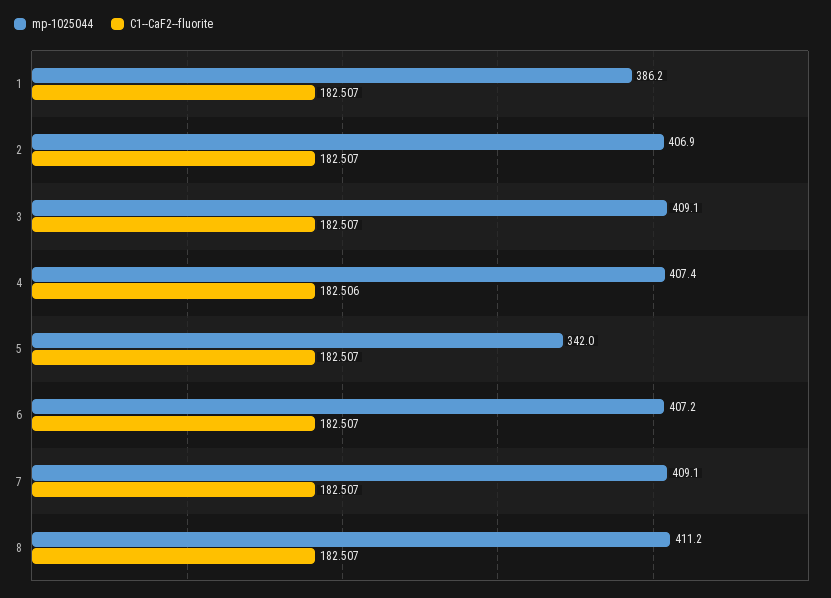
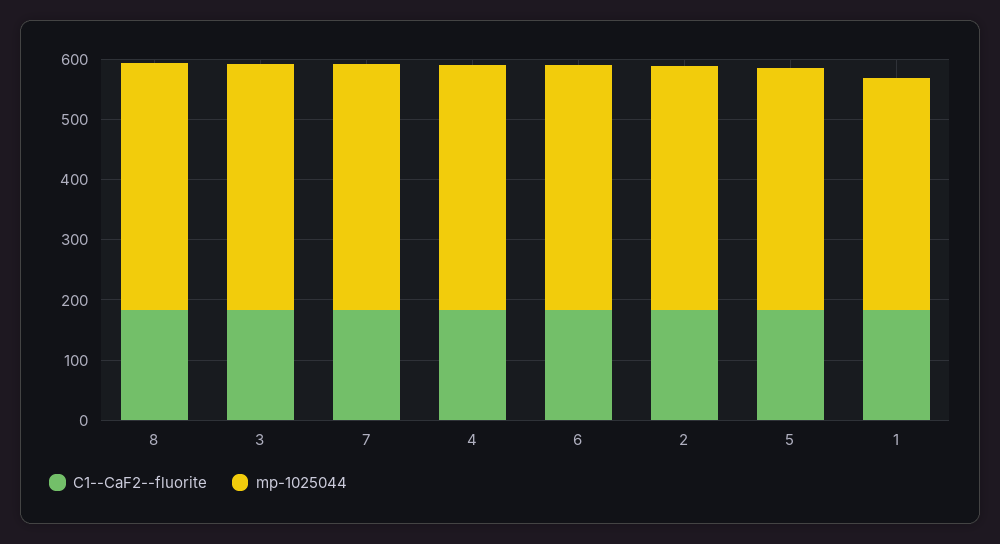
  {
    "mp-1025044": {
      "1": 386.2,
      "2": 406.9,
      "3": 409.1,
      "4": 407.4,
-     "5": 342,
+     "5": 400,
      "6": 407.2,
      "7": 409.1,
      "8": 411.2
    },
    "C1--CaF2--fluorite": {
      "1": 182.507,
      "2": 182.507,
      "3": 182.507,
      "4": 182.506,
      "5": 182.507,
      "6": 182.507,
      "7": 182.507,
      "8": 182.507
    }
  }

